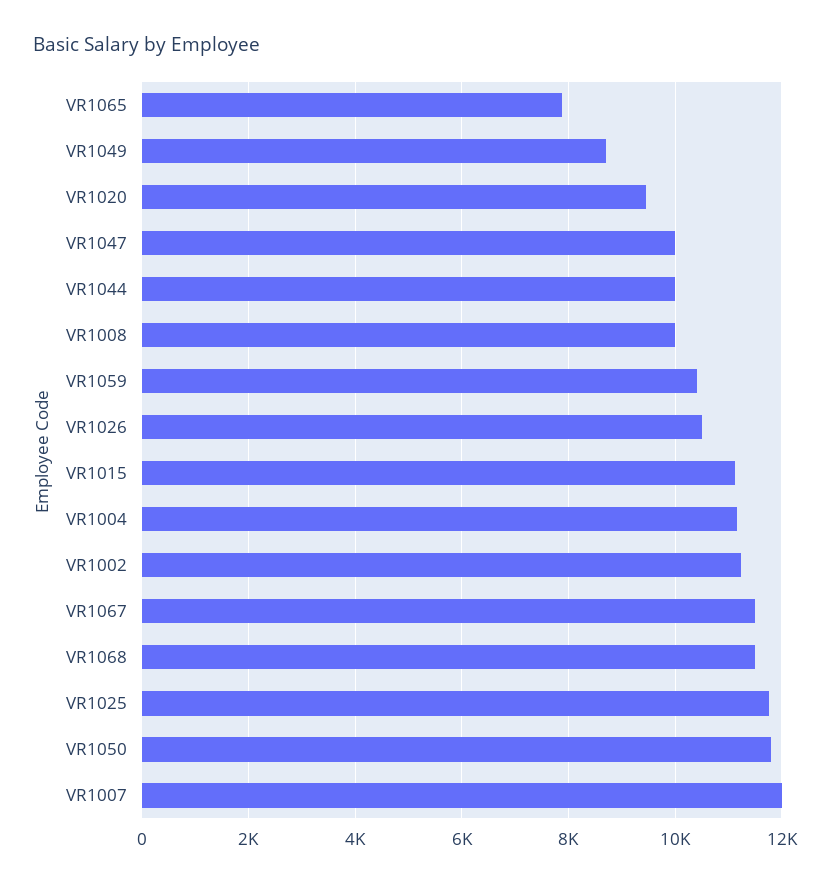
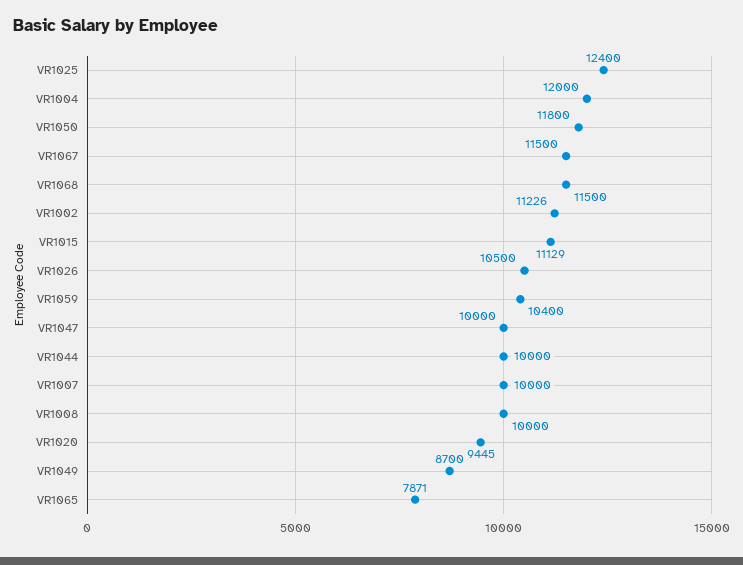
  {
    "VR1065": 7871,
    "VR1049": 8700,
    "VR1020": 9445,
    "VR1047": 10000,
    "VR1044": 10000,
    "VR1008": 10000,
    "VR1059": 10400,
    "VR1026": 10500,
    "VR1015": 11129,
-   "VR1004": 11200,
+   "VR1004": 12000,
    "VR1002": 11226,
    "VR1067": 11500,
    "VR1068": 11500,
-   "VR1025": 11800,
+   "VR1025": 12400,
    "VR1050": 11800,
-   "VR1007": 12000
+   "VR1007": 10000
  }

